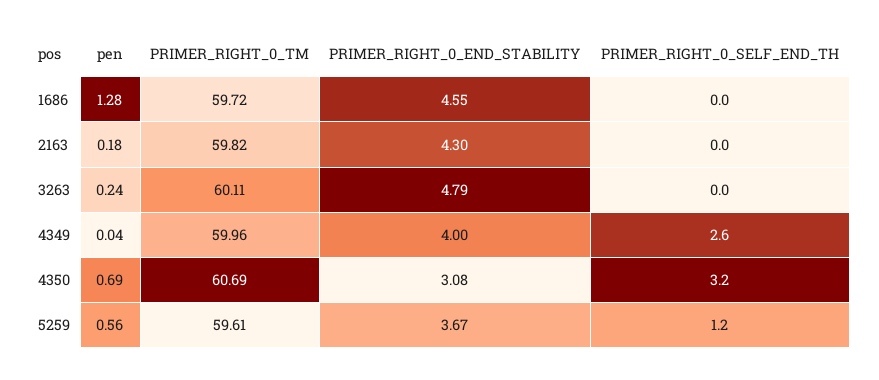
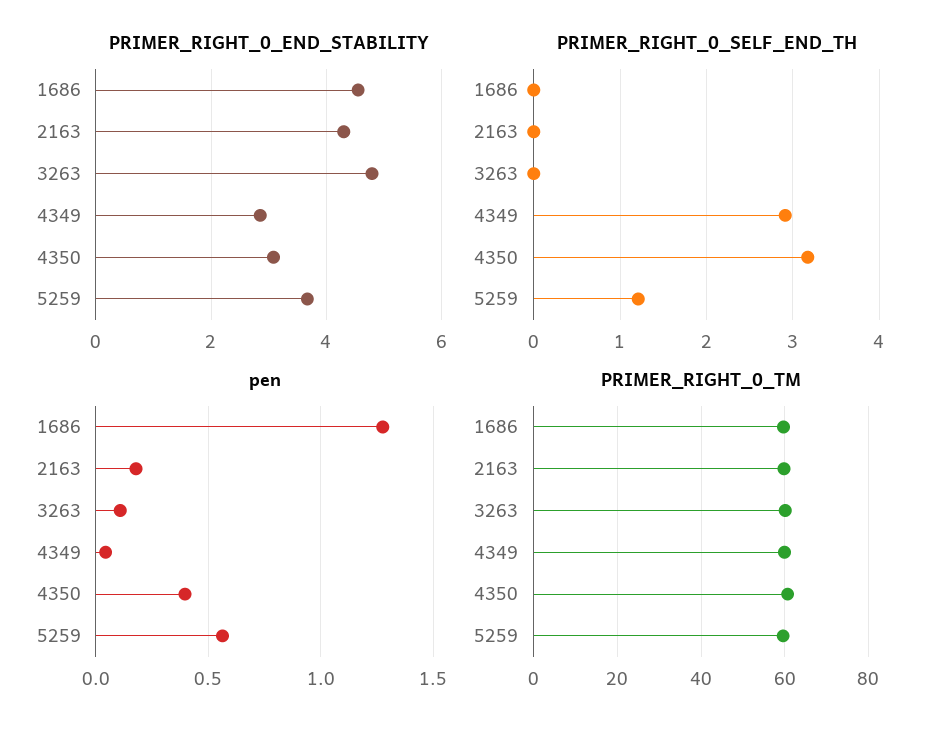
  {
    "pen": {
      "1686": 1.28,
      "2163": 0.18,
-     "3263": 0.24,
+     "3263": 0.1,
      "4349": 0.04,
-     "4350": 0.69,
+     "4350": 0.4,
      "5259": 0.56
    },
    "PRIMER_RIGHT_0_TM": {
      "1686": 59.72,
      "2163": 59.82,
      "3263": 60.11,
      "4349": 59.96,
      "4350": 60.69,
      "5259": 59.61
    },
    "PRIMER_RIGHT_0_END_STABILITY": {
      "1686": 4.55,
      "2163": 4.3,
      "3263": 4.79,
-     "4349": 4,
+     "4349": 2.8,
      "4350": 3.08,
      "5259": 3.67
    },
    "PRIMER_RIGHT_0_SELF_END_TH": {
      "1686": 0,
      "2163": 0,
      "3263": 0,
-     "4349": 2.6,
+     "4349": 2.9,
      "4350": 3.2,
      "5259": 1.2
    }
  }

